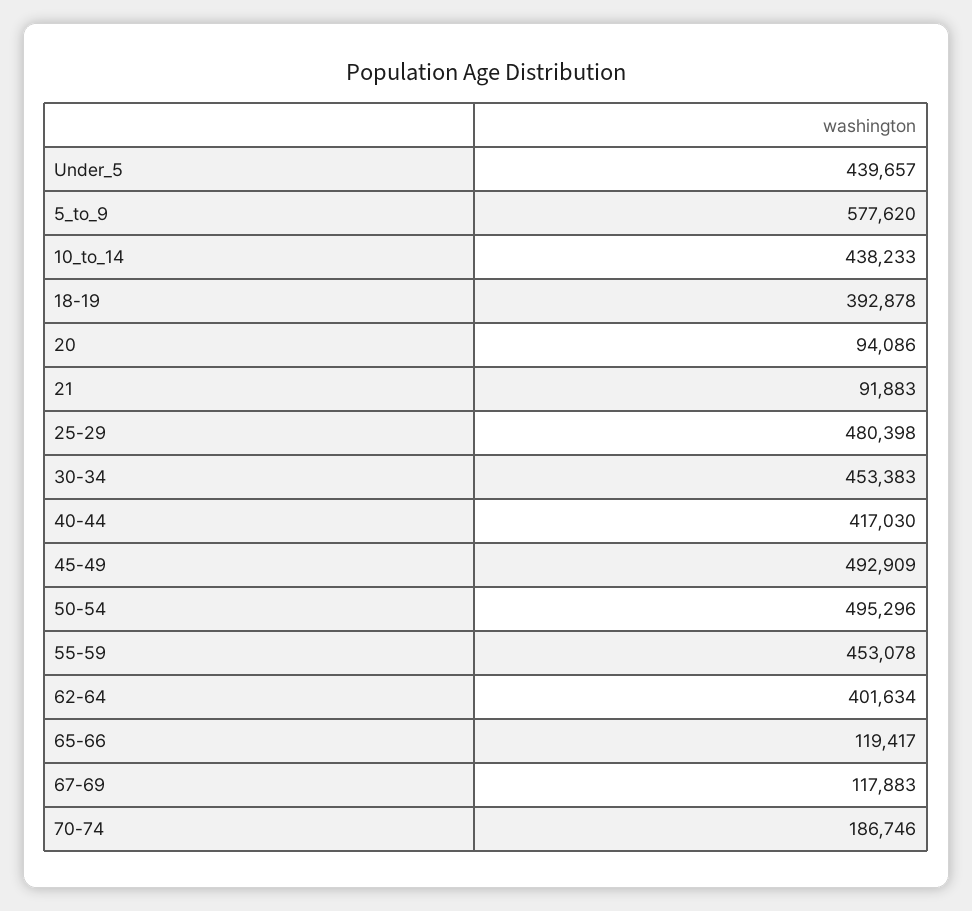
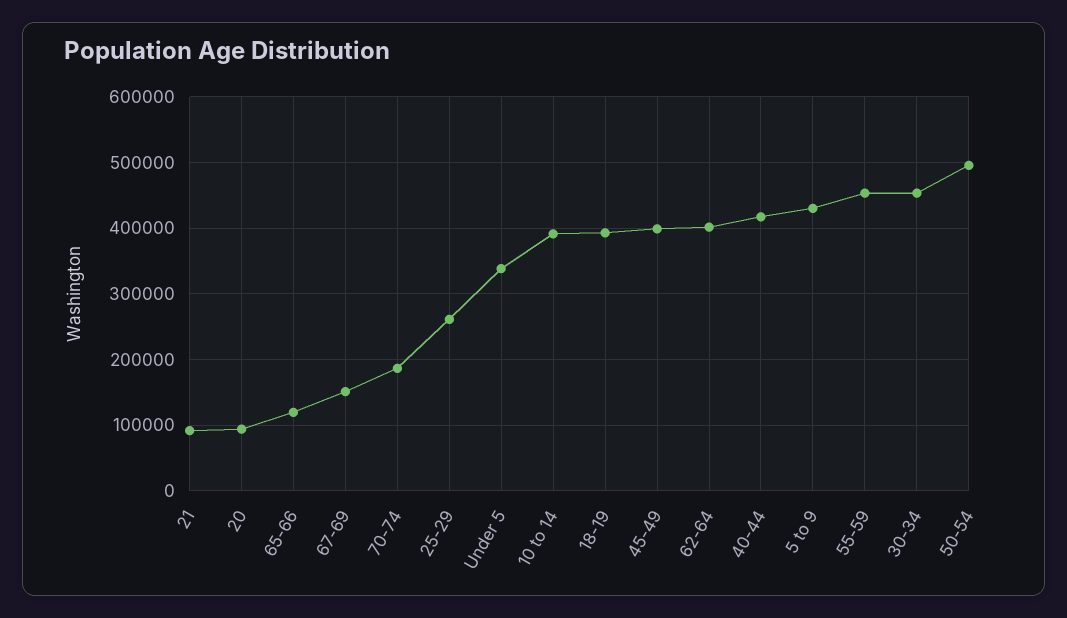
  {
-   "Under_5": 439657,
+   "Under_5": 340000,
-   "5_to_9": 577620,
+   "5_to_9": 430000,
-   "10_to_14": 438233,
+   "10_to_14": 390000,
    "18-19": 392878,
    "20": 94086,
    "21": 91883,
-   "25-29": 480398,
+   "25-29": 260000,
    "30-34": 453383,
    "40-44": 417030,
-   "45-49": 492909,
+   "45-49": 400000,
    "50-54": 495296,
    "55-59": 453078,
    "62-64": 401634,
    "65-66": 119417,
-   "67-69": 117883,
+   "67-69": 150000,
    "70-74": 186746
  }

